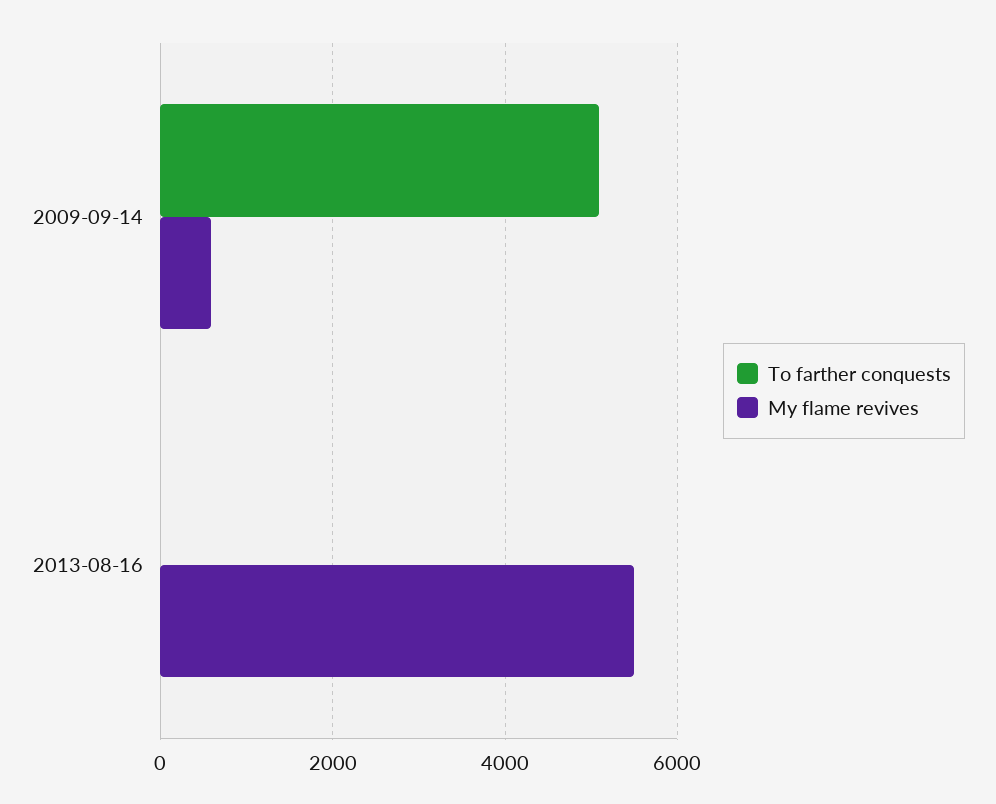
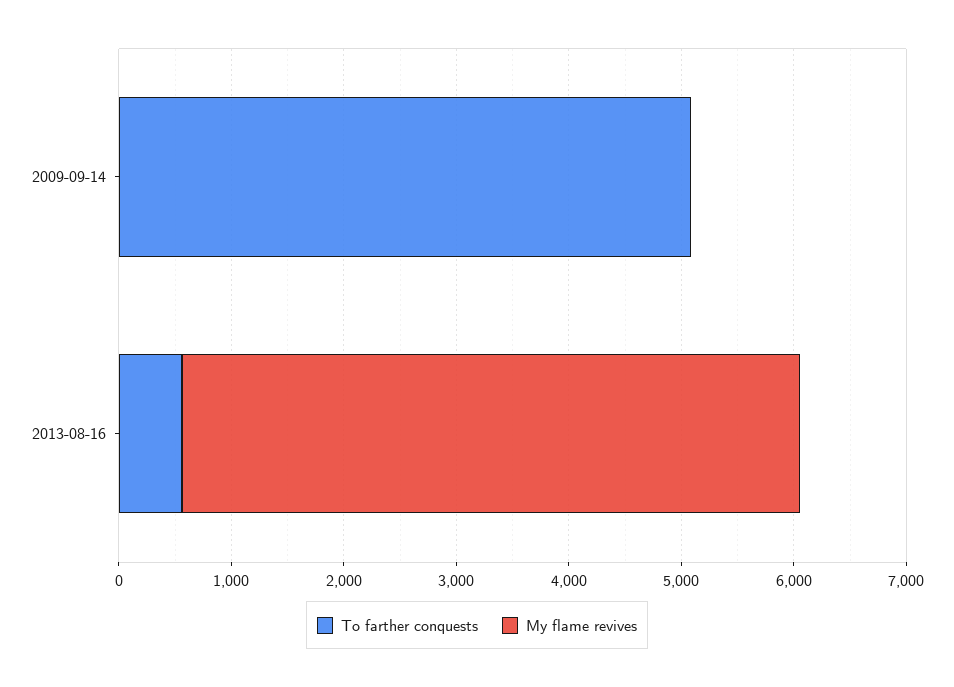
  {
    "To farther conquests": {
      "2009-09-14": 5000,
-     "2013-08-16": 0
+     "2013-08-16": 600
    },
    "My flame revives": {
-     "2009-09-14": 600,
+     "2009-09-14": 0,
      "2013-08-16": 5400
    }
  }

